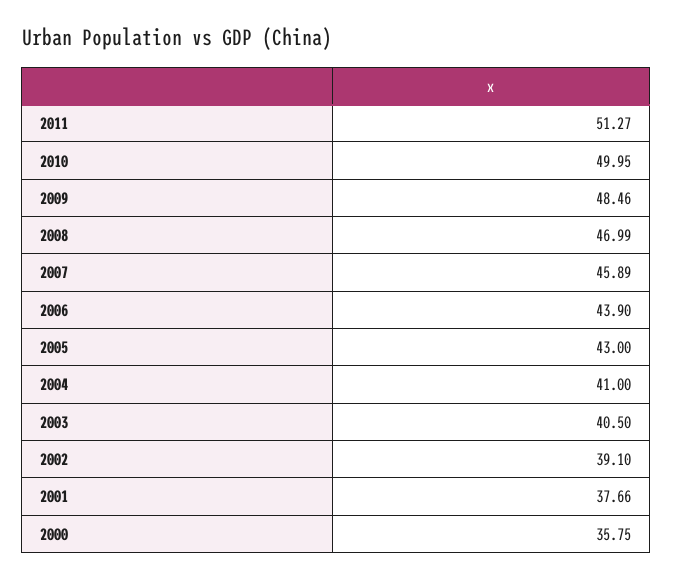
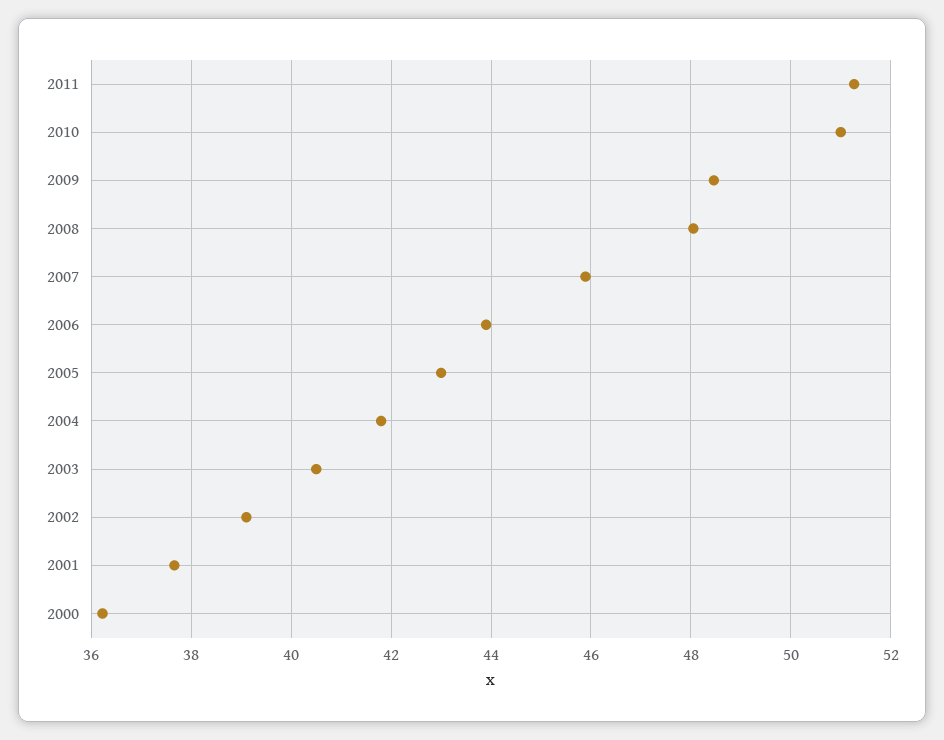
  {
    "2011": 51.27,
-   "2010": 49.95,
+   "2010": 51,
    "2009": 48.46,
-   "2008": 46.99,
+   "2008": 48,
    "2007": 45.89,
    "2006": 43.9,
    "2005": 43,
-   "2004": 41,
+   "2004": 41.8,
    "2003": 40.5,
    "2002": 39.1,
    "2001": 37.66,
-   "2000": 35.75
+   "2000": 36.2
  }

